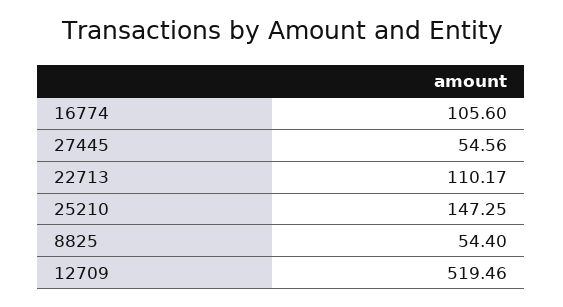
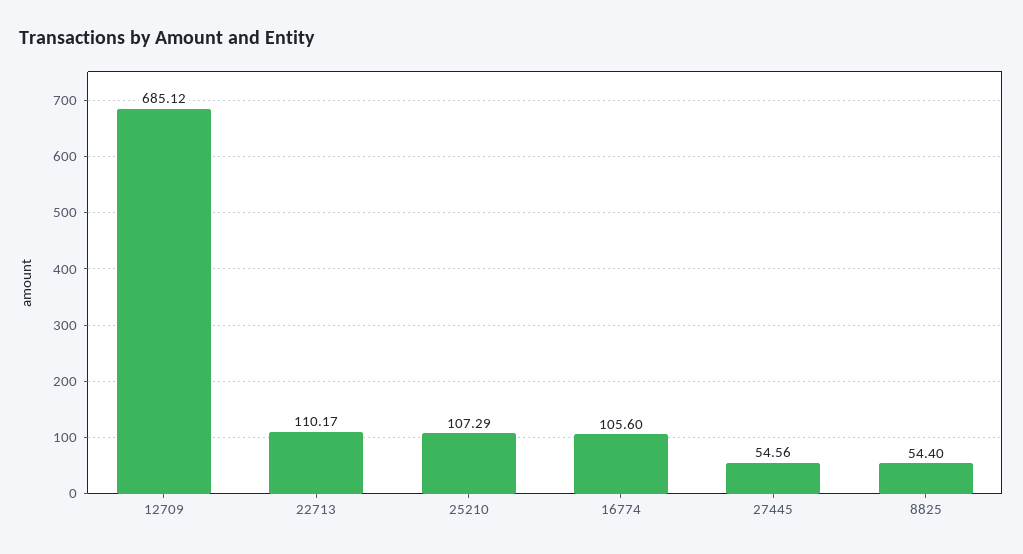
  {
    "16774": 105.6,
    "27445": 54.56,
    "22713": 110.17,
-   "25210": 147.25,
+   "25210": 107.29,
    "8825": 54.4,
-   "12709": 519.46
+   "12709": 685.12
  }

